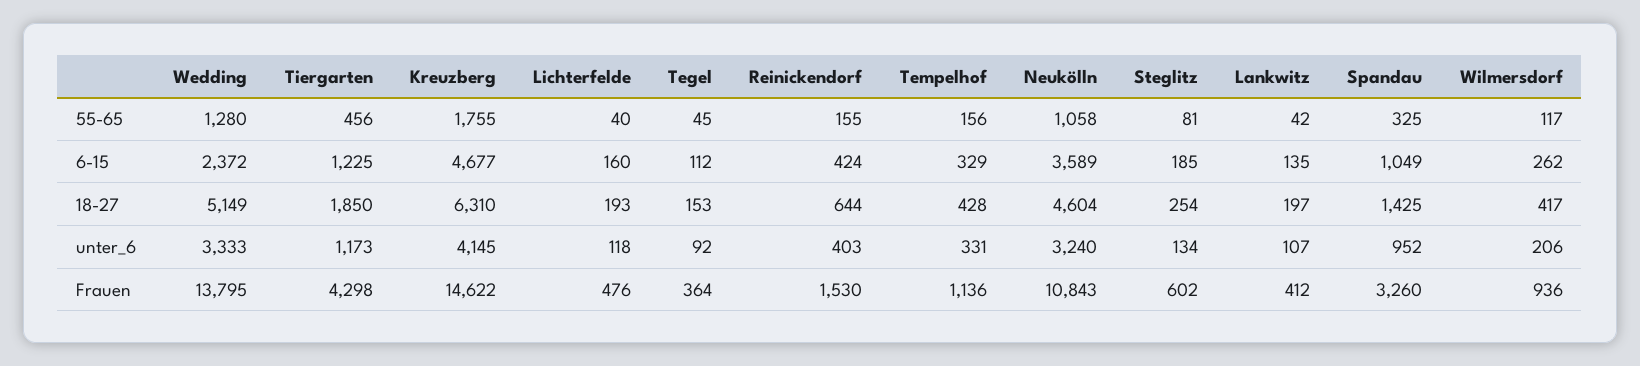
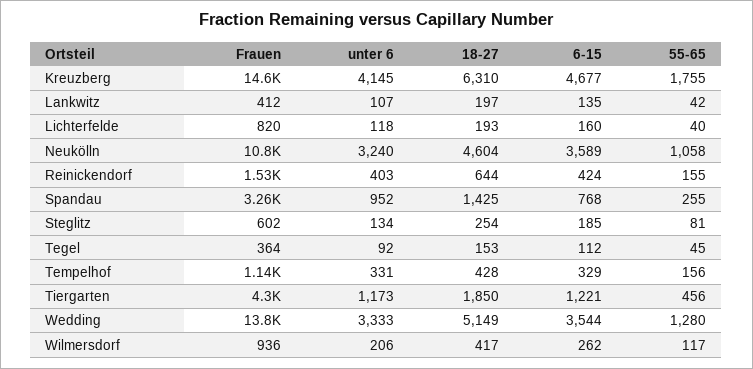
  {
    "Wedding": {
      "55-65": 1280,
-     "6-15": 2372,
+     "6-15": 3544,
      "18-27": 5149,
      "unter_6": 3333,
      "Frauen": 13795
    },
    "Tiergarten": {
      "55-65": 456,
-     "6-15": 1225,
+     "6-15": 1221,
      "18-27": 1850,
      "unter_6": 1173,
      "Frauen": 4298
    },
    "Kreuzberg": {
      "55-65": 1755,
      "6-15": 4677,
      "18-27": 6310,
      "unter_6": 4145,
      "Frauen": 14622
    },
    "Lichterfelde": {
      "55-65": 40,
      "6-15": 160,
      "18-27": 193,
      "unter_6": 118,
-     "Frauen": 476
+     "Frauen": 820
    },
    "Tegel": {
      "55-65": 45,
      "6-15": 112,
      "18-27": 153,
      "unter_6": 92,
      "Frauen": 364
    },
    "Reinickendorf": {
      "55-65": 155,
      "6-15": 424,
      "18-27": 644,
      "unter_6": 403,
      "Frauen": 1530
    },
    "Tempelhof": {
      "55-65": 156,
      "6-15": 329,
      "18-27": 428,
      "unter_6": 331,
      "Frauen": 1136
    },
    "Neukölln": {
      "55-65": 1058,
      "6-15": 3589,
      "18-27": 4604,
      "unter_6": 3240,
      "Frauen": 10843
    },
    "Steglitz": {
      "55-65": 81,
      "6-15": 185,
      "18-27": 254,
      "unter_6": 134,
      "Frauen": 602
    },
    "Lankwitz": {
      "55-65": 42,
      "6-15": 135,
      "18-27": 197,
      "unter_6": 107,
      "Frauen": 412
    },
    "Spandau": {
-     "55-65": 325,
+     "55-65": 255,
-     "6-15": 1049,
+     "6-15": 768,
      "18-27": 1425,
      "unter_6": 952,
      "Frauen": 3260
    },
    "Wilmersdorf": {
      "55-65": 117,
      "6-15": 262,
      "18-27": 417,
      "unter_6": 206,
      "Frauen": 936
    }
  }

